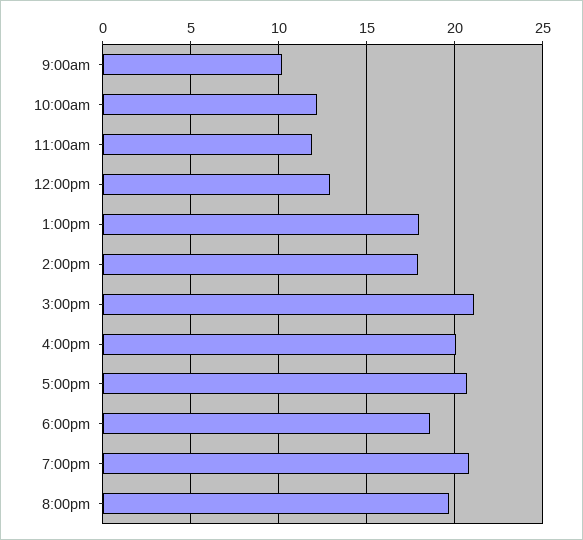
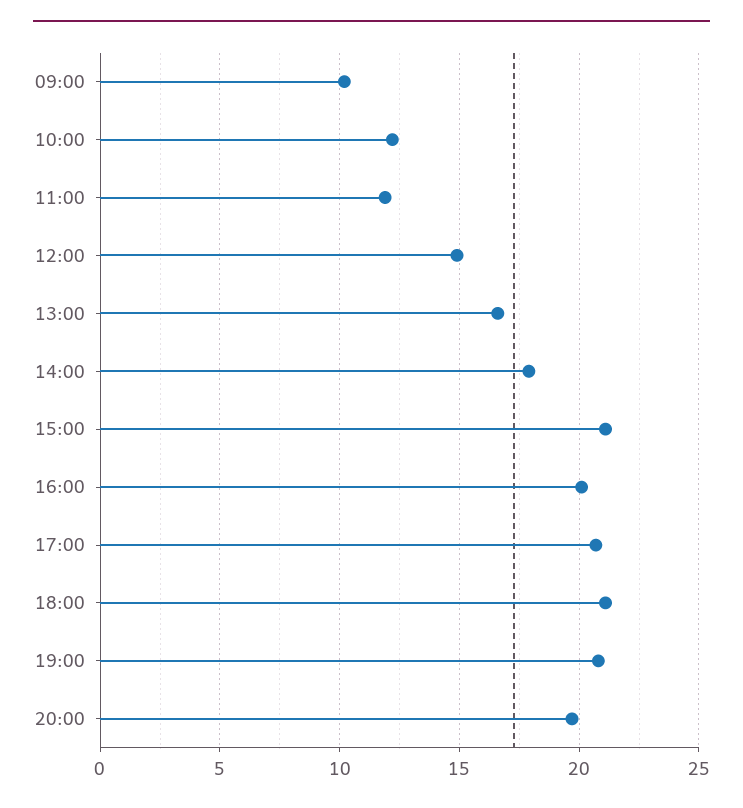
  {
    "9:00am": 10,
    "10:00am": 12,
    "11:00am": 12,
-   "12:00pm": 13,
+   "12:00pm": 15,
-   "1:00pm": 18,
+   "1:00pm": 16.5,
    "2:00pm": 18,
    "3:00pm": 21,
    "4:00pm": 20,
    "5:00pm": 20.5,
-   "6:00pm": 18.5,
+   "6:00pm": 21,
    "7:00pm": 21,
    "8:00pm": 19.5
  }

